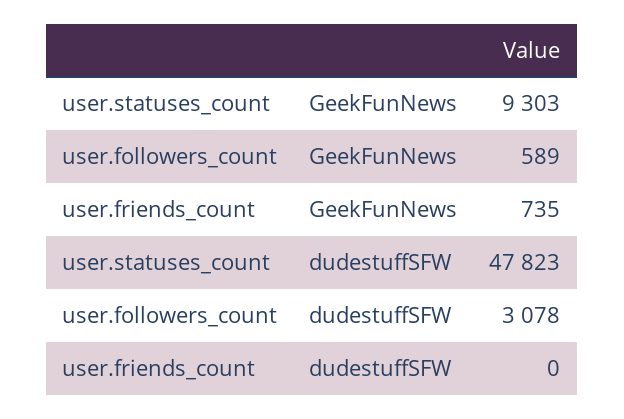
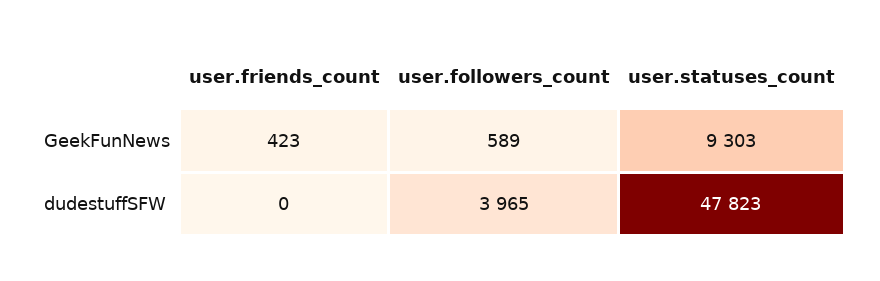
  {
    "user.statuses_count": {
      "GeekFunNews": 9303,
      "dudestuffSFW": 47823
    },
    "user.followers_count": {
      "GeekFunNews": 589,
-     "dudestuffSFW": 3078
+     "dudestuffSFW": 3965
    },
    "user.friends_count": {
-     "GeekFunNews": 735,
+     "GeekFunNews": 423,
      "dudestuffSFW": 0
    }
  }

